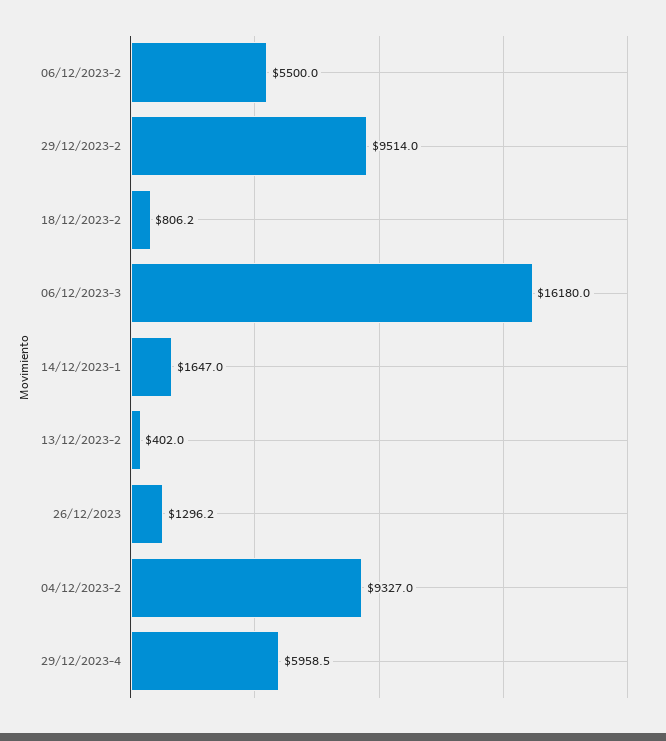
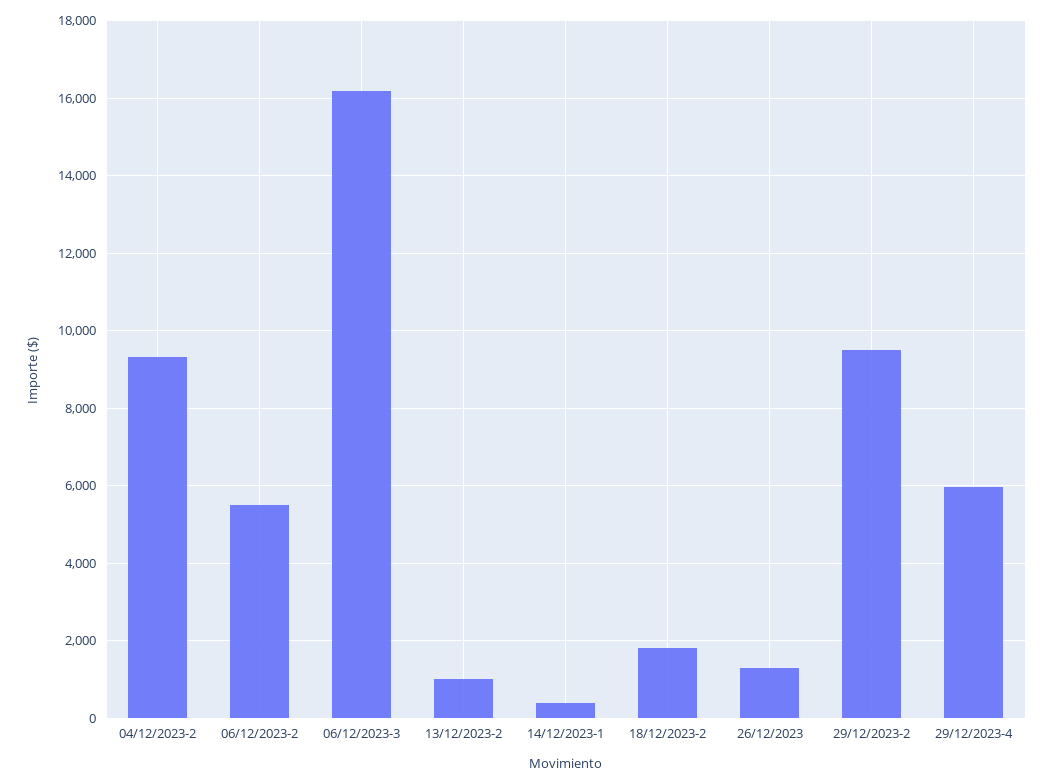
  {
    "06/12/2023-2": 5500,
    "29/12/2023-2": 9514,
-   "18/12/2023-2": 806.2,
+   "18/12/2023-2": 1800,
    "06/12/2023-3": 16180,
-   "14/12/2023-1": 1647,
+   "14/12/2023-1": 400,
-   "13/12/2023-2": 402,
+   "13/12/2023-2": 1000,
    "26/12/2023": 1296.2,
    "04/12/2023-2": 9327,
    "29/12/2023-4": 5958.5
  }

